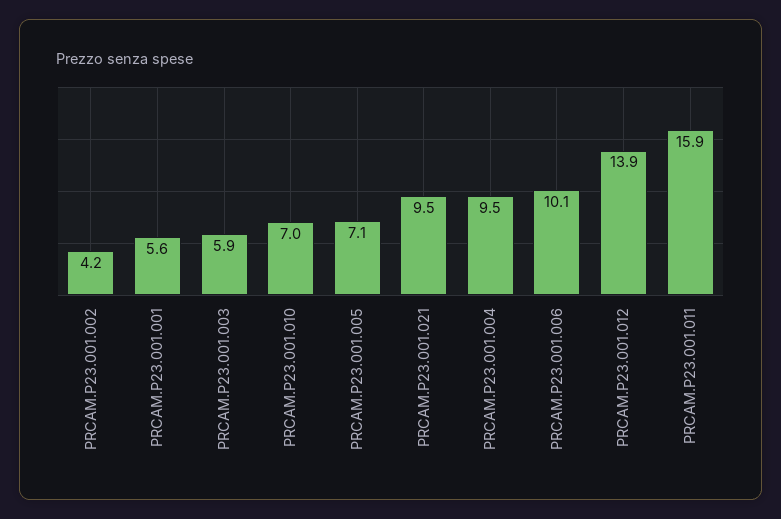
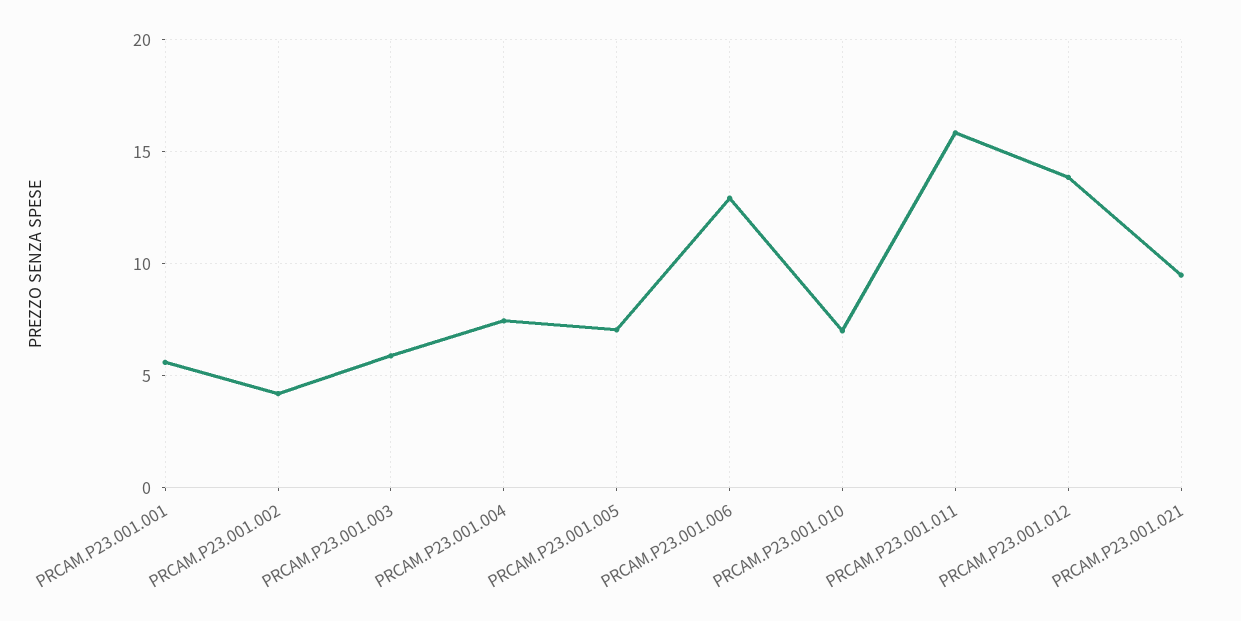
  {
    "PRCAM.P23.001.002": 4.2,
    "PRCAM.P23.001.001": 5.6,
    "PRCAM.P23.001.003": 5.9,
    "PRCAM.P23.001.010": 7,
    "PRCAM.P23.001.005": 7.1,
    "PRCAM.P23.001.021": 9.5,
-   "PRCAM.P23.001.004": 9.5,
+   "PRCAM.P23.001.004": 7.5,
-   "PRCAM.P23.001.006": 10.1,
+   "PRCAM.P23.001.006": 13,
    "PRCAM.P23.001.012": 13.9,
    "PRCAM.P23.001.011": 15.9
  }

